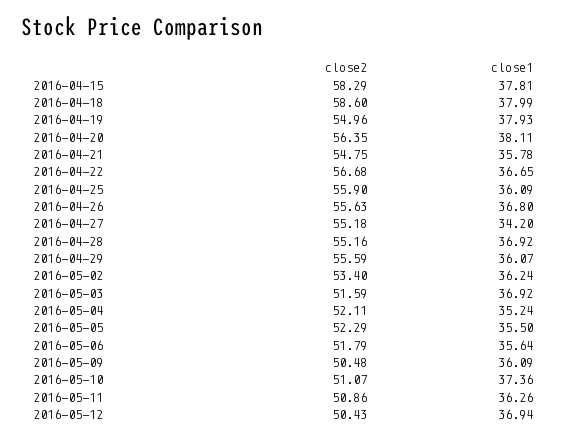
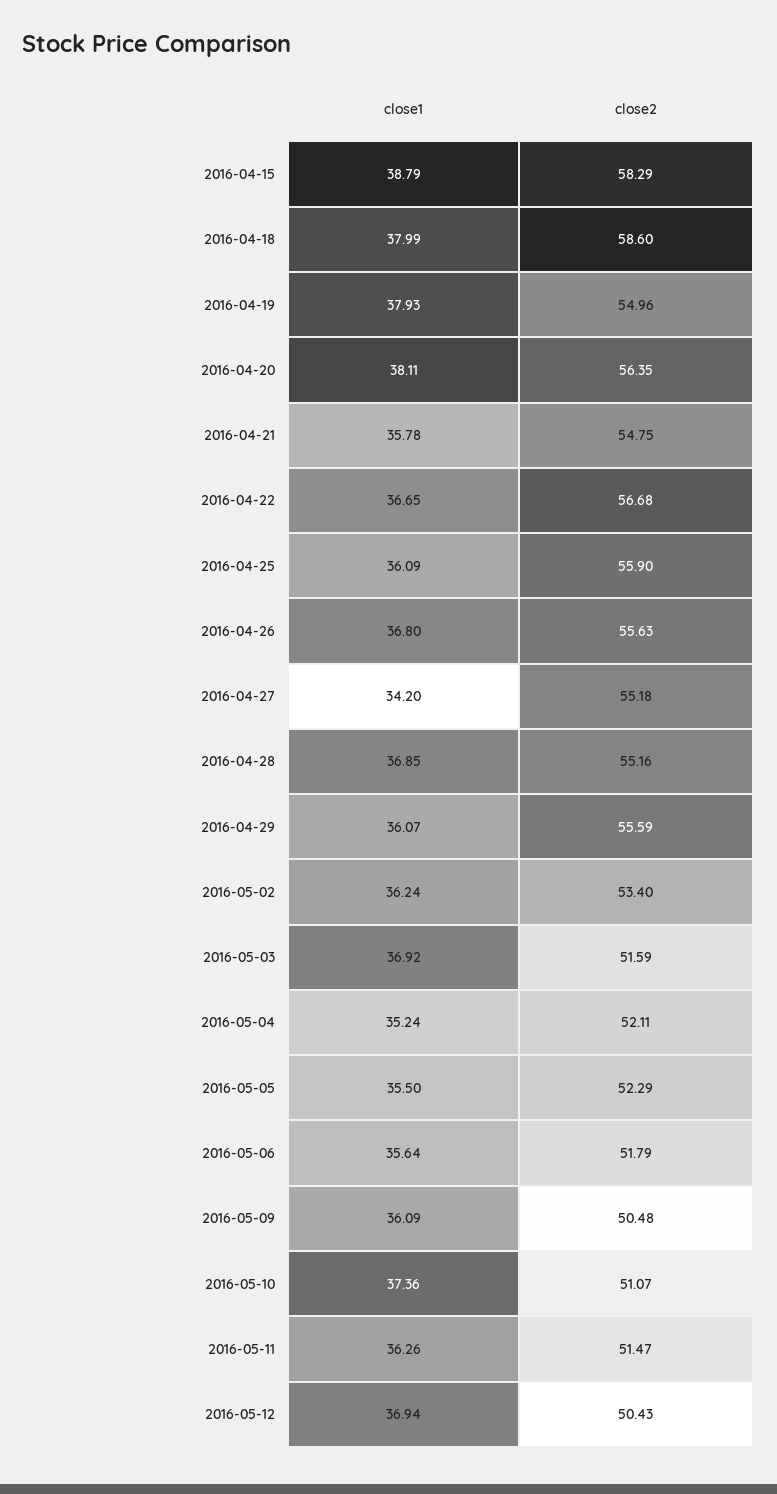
  {
    "close2": {
      "2016-04-15": 58.29,
      "2016-04-18": 58.6,
      "2016-04-19": 54.96,
      "2016-04-20": 56.35,
      "2016-04-21": 54.75,
      "2016-04-22": 56.68,
      "2016-04-25": 55.9,
      "2016-04-26": 55.63,
      "2016-04-27": 55.18,
      "2016-04-28": 55.16,
      "2016-04-29": 55.59,
      "2016-05-02": 53.4,
      "2016-05-03": 51.59,
      "2016-05-04": 52.11,
      "2016-05-05": 52.29,
      "2016-05-06": 51.79,
      "2016-05-09": 50.48,
      "2016-05-10": 51.07,
-     "2016-05-11": 50.86,
+     "2016-05-11": 51.47,
      "2016-05-12": 50.43
    },
    "close1": {
-     "2016-04-15": 37.81,
+     "2016-04-15": 38.79,
      "2016-04-18": 37.99,
      "2016-04-19": 37.93,
      "2016-04-20": 38.11,
      "2016-04-21": 35.78,
      "2016-04-22": 36.65,
      "2016-04-25": 36.09,
      "2016-04-26": 36.8,
      "2016-04-27": 34.2,
-     "2016-04-28": 36.92,
+     "2016-04-28": 36.85,
      "2016-04-29": 36.07,
      "2016-05-02": 36.24,
      "2016-05-03": 36.92,
      "2016-05-04": 35.24,
      "2016-05-05": 35.5,
      "2016-05-06": 35.64,
      "2016-05-09": 36.09,
      "2016-05-10": 37.36,
      "2016-05-11": 36.26,
      "2016-05-12": 36.94
    }
  }

